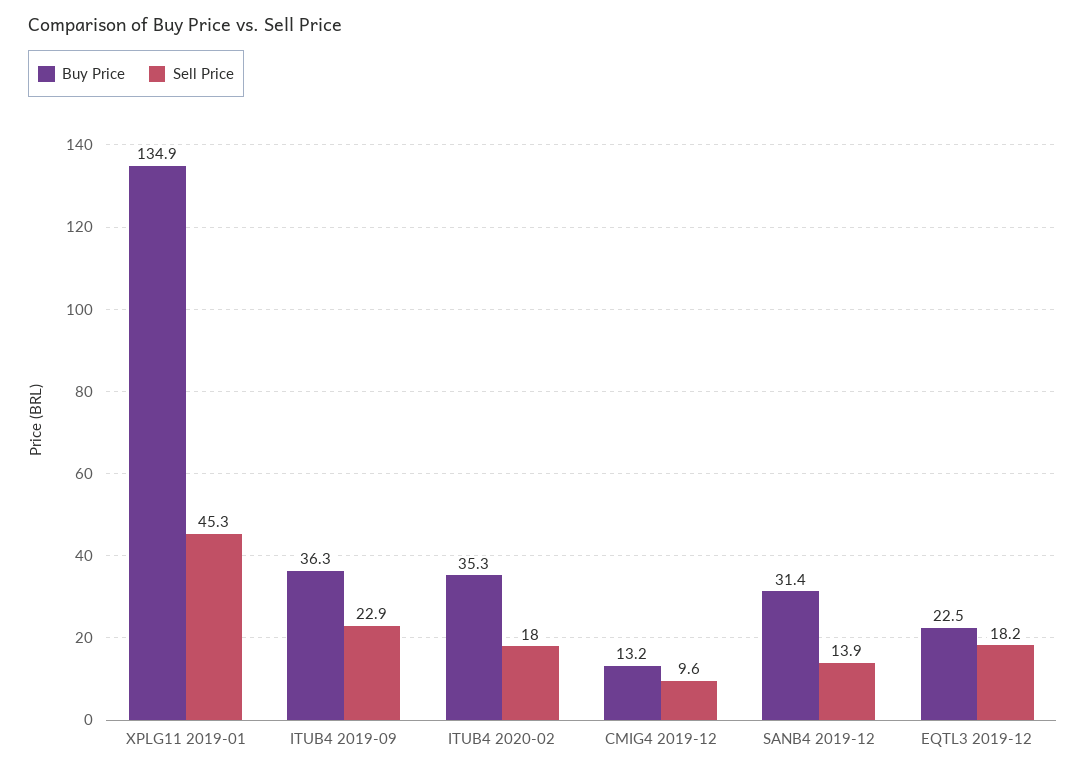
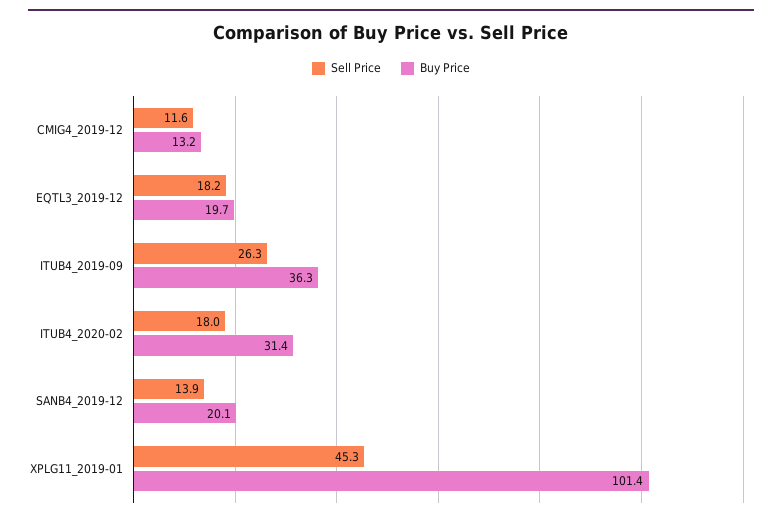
  {
    "Buy Price": {
-     "XPLG11 2019-01": 134.9,
+     "XPLG11 2019-01": 101.4,
      "ITUB4 2019-09": 36.3,
-     "ITUB4 2020-02": 35.3,
+     "ITUB4 2020-02": 31.4,
      "CMIG4 2019-12": 13.2,
-     "SANB4 2019-12": 31.4,
+     "SANB4 2019-12": 20.1,
-     "EQTL3 2019-12": 22.5
+     "EQTL3 2019-12": 19.7
    },
    "Sell Price": {
      "XPLG11 2019-01": 45.3,
-     "ITUB4 2019-09": 22.9,
+     "ITUB4 2019-09": 26.3,
      "ITUB4 2020-02": 18,
-     "CMIG4 2019-12": 9.6,
+     "CMIG4 2019-12": 11.6,
      "SANB4 2019-12": 13.9,
      "EQTL3 2019-12": 18.2
    }
  }

